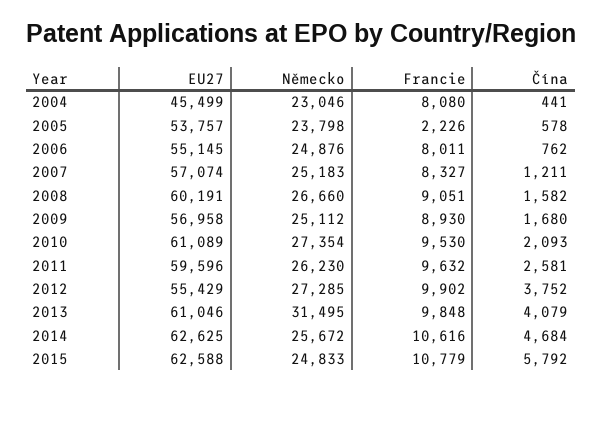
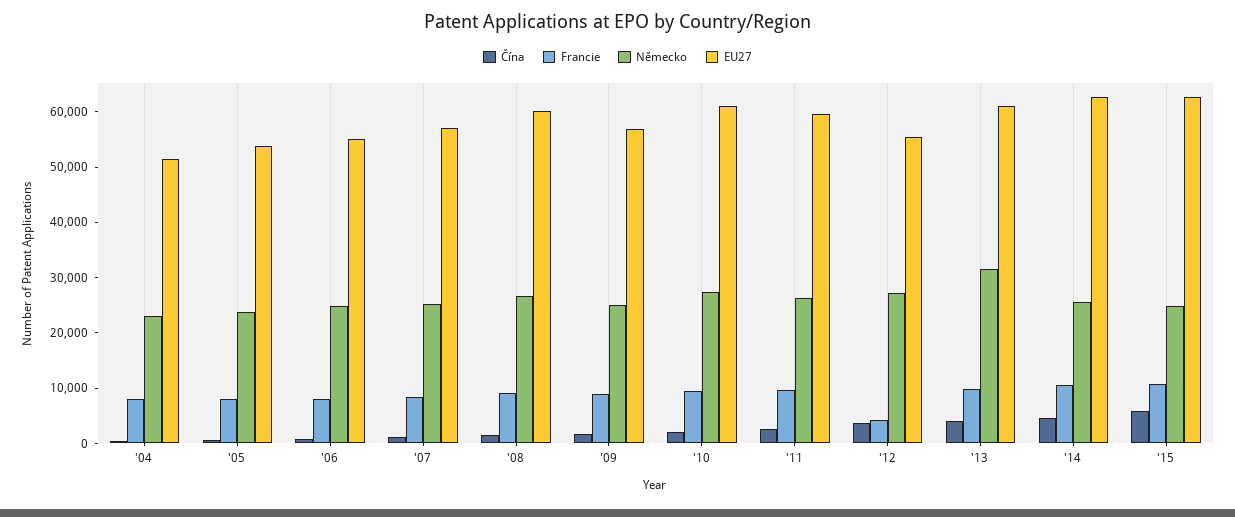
  {
    "EU27": {
-     "2004": 45499,
+     "2004": 52000,
      "2005": 53757,
      "2006": 55145,
      "2007": 57074,
      "2008": 60191,
      "2009": 56958,
      "2010": 61089,
      "2011": 59596,
      "2012": 55429,
      "2013": 61046,
      "2014": 62625,
      "2015": 62588
    },
    "Německo": {
      "2004": 23046,
      "2005": 23798,
      "2006": 24876,
      "2007": 25183,
      "2008": 26660,
      "2009": 25112,
      "2010": 27354,
      "2011": 26230,
      "2012": 27285,
      "2013": 31495,
      "2014": 25672,
      "2015": 24833
    },
    "Francie": {
      "2004": 8080,
-     "2005": 2226,
+     "2005": 8000,
      "2006": 8011,
      "2007": 8327,
      "2008": 9051,
      "2009": 8930,
      "2010": 9530,
      "2011": 9632,
-     "2012": 9902,
+     "2012": 4000,
      "2013": 9848,
      "2014": 10616,
      "2015": 10779
    },
    "Čína": {
      "2004": 441,
      "2005": 578,
      "2006": 762,
      "2007": 1211,
      "2008": 1582,
      "2009": 1680,
      "2010": 2093,
      "2011": 2581,
      "2012": 3752,
      "2013": 4079,
      "2014": 4684,
      "2015": 5792
    }
  }

